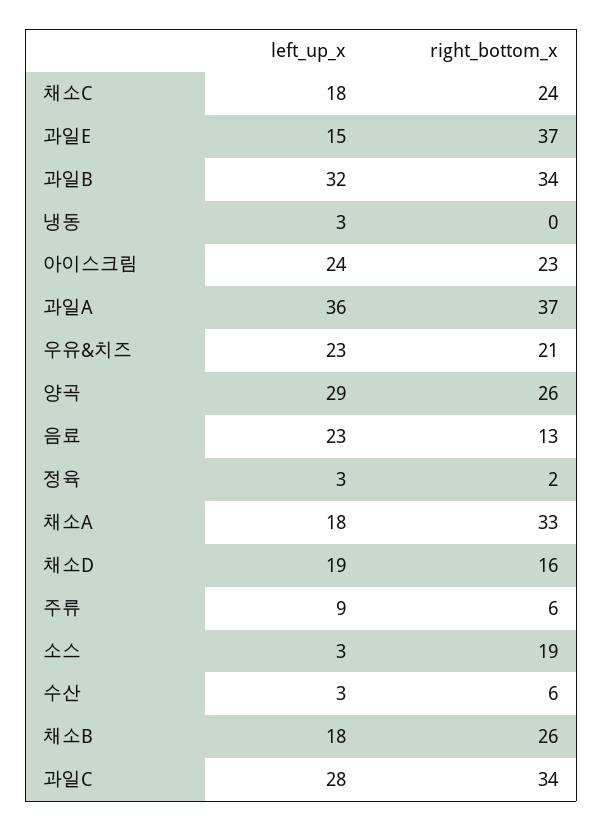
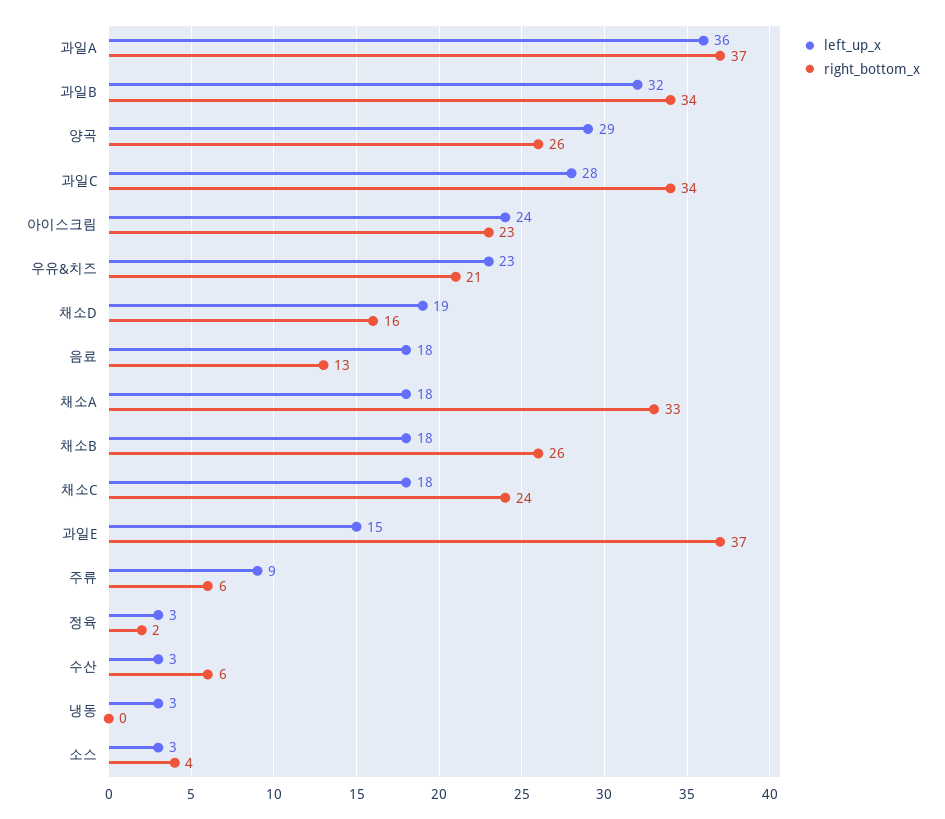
  {
    "left_up_x": {
      "채소C": 18,
      "과일E": 15,
      "과일B": 32,
      "냉동": 3,
      "아이스크림": 24,
      "과일A": 36,
      "우유&치즈": 23,
      "양곡": 29,
-     "음료": 23,
+     "음료": 18,
      "정육": 3,
      "채소A": 18,
      "채소D": 19,
      "주류": 9,
      "소스": 3,
      "수산": 3,
      "채소B": 18,
      "과일C": 28
    },
    "right_bottom_x": {
      "채소C": 24,
      "과일E": 37,
      "과일B": 34,
      "냉동": 0,
      "아이스크림": 23,
      "과일A": 37,
      "우유&치즈": 21,
      "양곡": 26,
      "음료": 13,
      "정육": 2,
      "채소A": 33,
      "채소D": 16,
      "주류": 6,
-     "소스": 19,
+     "소스": 4,
      "수산": 6,
      "채소B": 26,
      "과일C": 34
    }
  }

